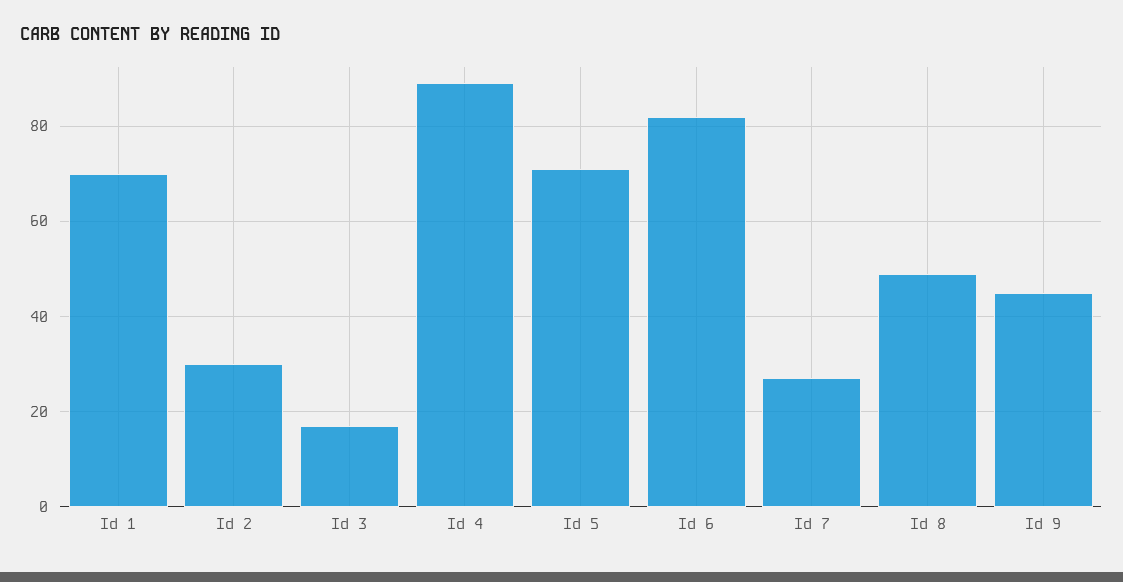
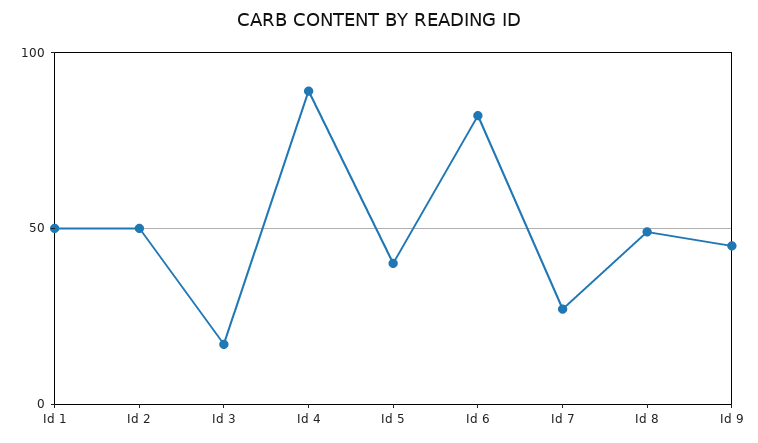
  {
-   "Id 1": 70,
+   "Id 1": 50,
-   "Id 2": 30,
+   "Id 2": 50,
    "Id 3": 15,
    "Id 4": 90,
-   "Id 5": 70,
+   "Id 5": 40,
    "Id 6": 80,
    "Id 7": 25,
    "Id 8": 50,
    "Id 9": 45
  }

